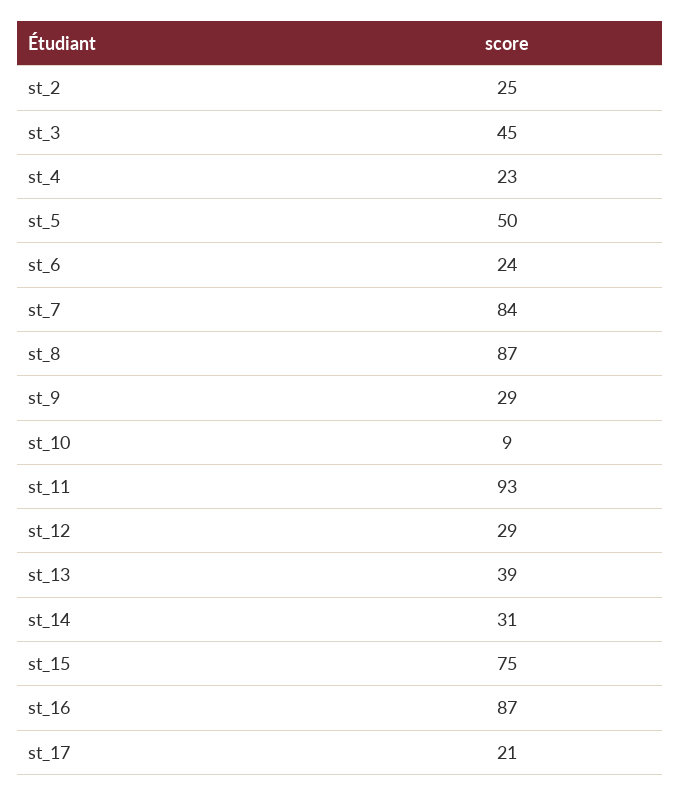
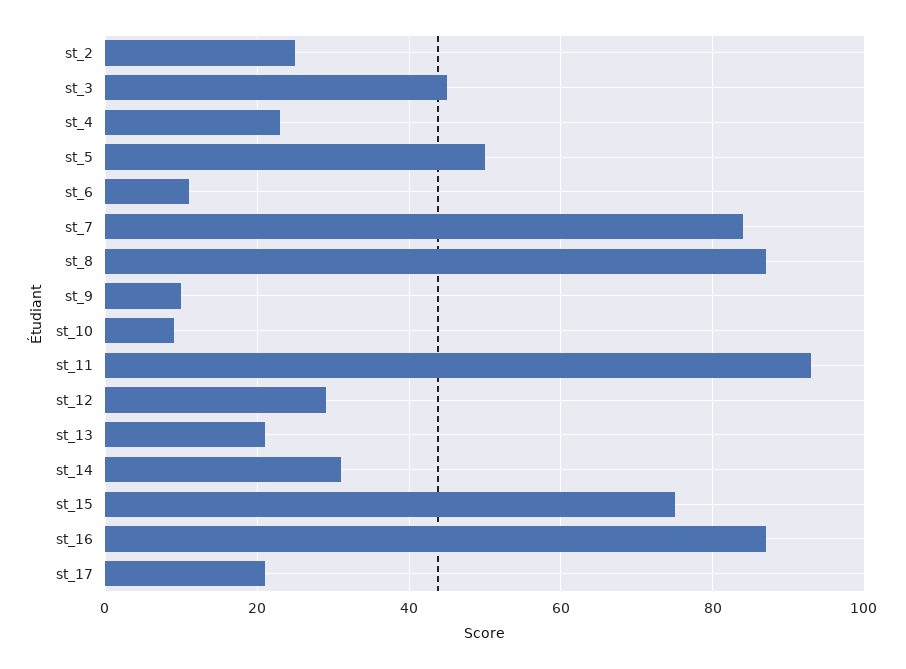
  {
    "st_2": 25,
    "st_3": 45,
    "st_4": 23,
    "st_5": 50,
-   "st_6": 24,
+   "st_6": 10,
    "st_7": 84,
    "st_8": 87,
-   "st_9": 29,
+   "st_9": 10,
    "st_10": 9,
    "st_11": 93,
    "st_12": 29,
-   "st_13": 39,
+   "st_13": 20,
    "st_14": 31,
    "st_15": 75,
    "st_16": 87,
    "st_17": 21
  }

